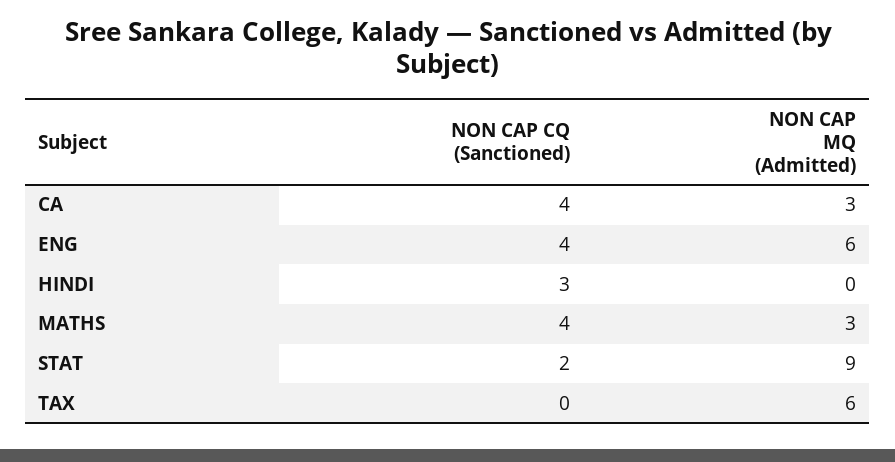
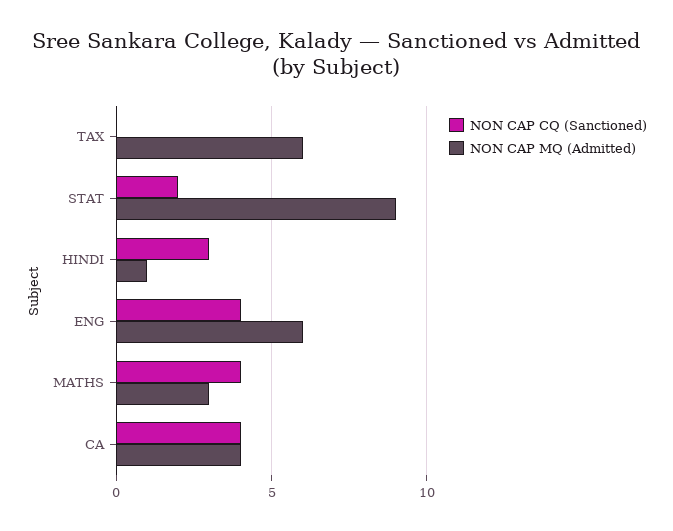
  {
    "NON CAP CQ (Sanctioned)": {
      "CA": 4,
      "ENG": 4,
      "HINDI": 3,
      "MATHS": 4,
      "STAT": 2,
      "TAX": 0
    },
    "NON CAP MQ (Admitted)": {
-     "CA": 3,
+     "CA": 4,
      "ENG": 6,
-     "HINDI": 0,
+     "HINDI": 1,
      "MATHS": 3,
      "STAT": 9,
      "TAX": 6
    }
  }

